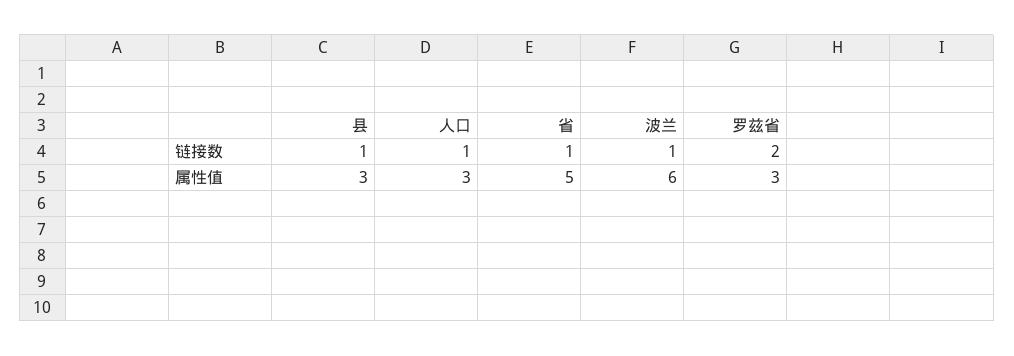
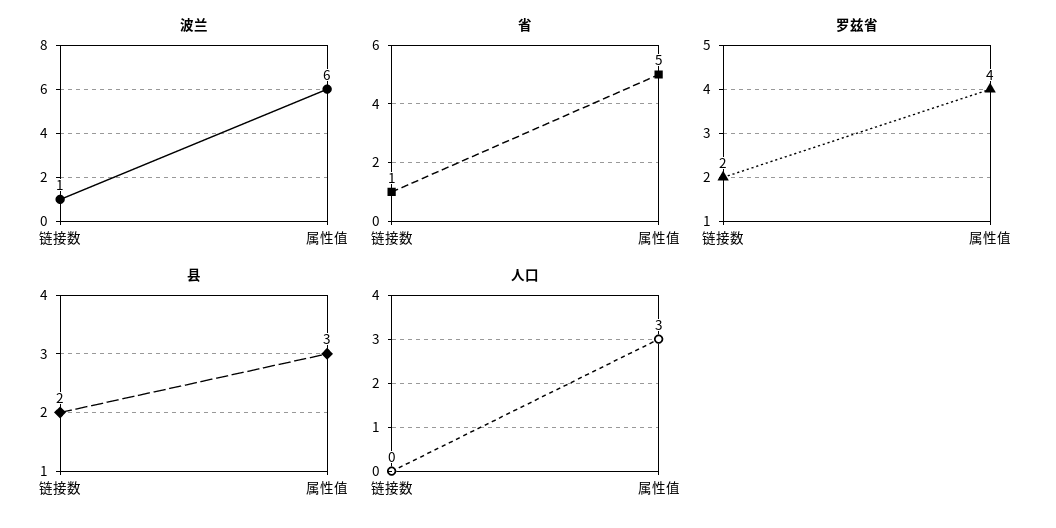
  {
    "县": {
-     "链接数": 1,
+     "链接数": 2,
      "属性值": 3
    },
    "人口": {
-     "链接数": 1,
+     "链接数": 0,
      "属性值": 3
    },
    "省": {
      "链接数": 1,
      "属性值": 5
    },
    "波兰": {
      "链接数": 1,
      "属性值": 6
    },
    "罗兹省": {
      "链接数": 2,
-     "属性值": 3
+     "属性值": 4
    }
  }

